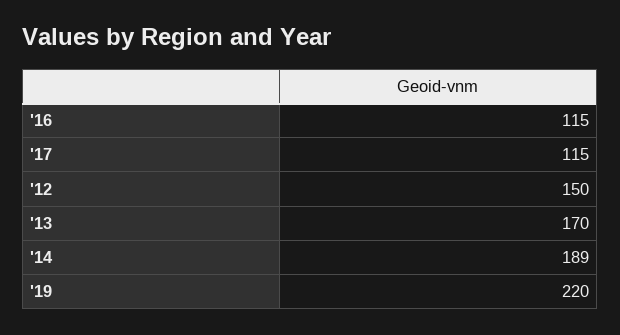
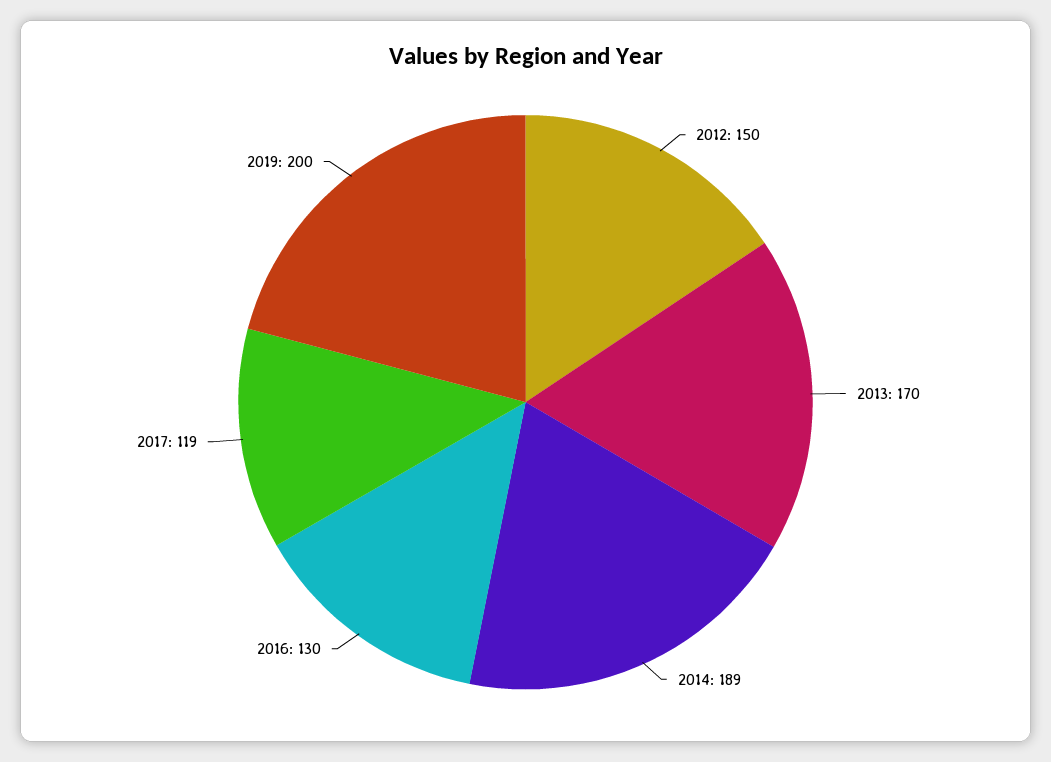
  {
-   "'16": 115,
+   "'16": 130,
-   "'17": 115,
+   "'17": 119,
    "'12": 150,
    "'13": 170,
    "'14": 189,
-   "'19": 220
+   "'19": 200
  }

